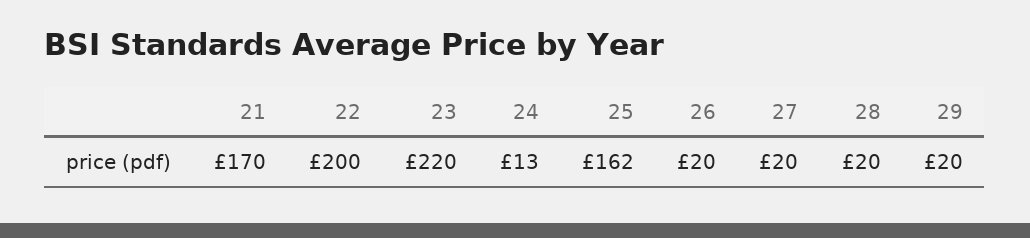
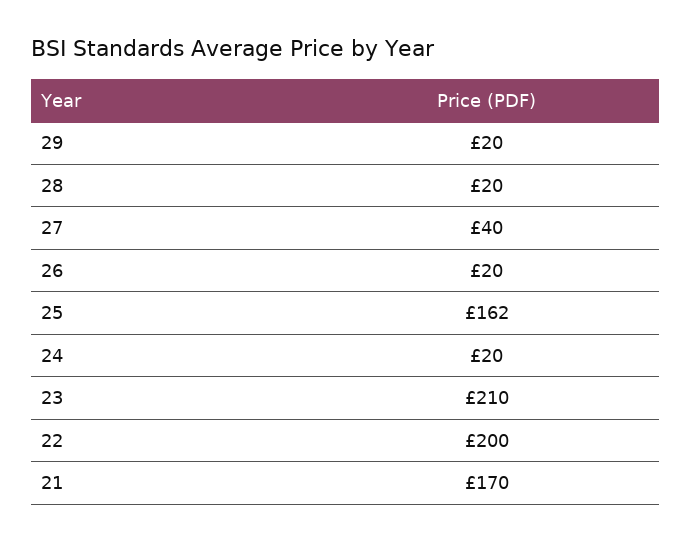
  {
    "21": 170,
    "22": 200,
-   "23": 220,
+   "23": 210,
-   "24": 13,
+   "24": 20,
    "25": 162,
    "26": 20,
-   "27": 20,
+   "27": 40,
    "28": 20,
    "29": 20
  }

